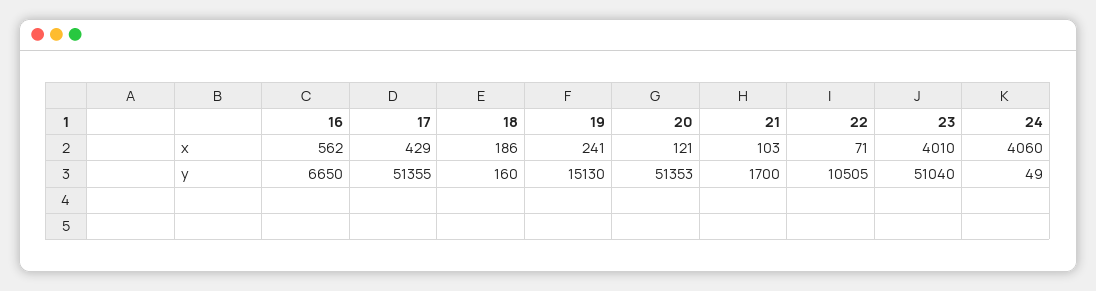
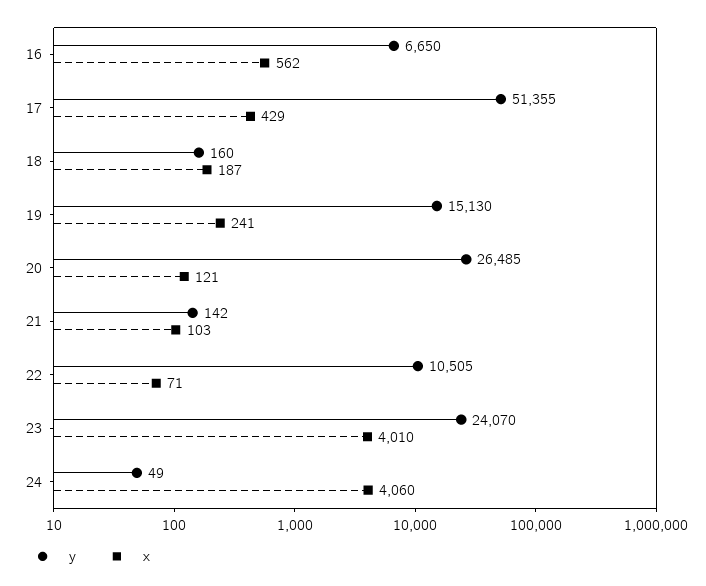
  {
    "x": {
      "16": 562,
      "17": 429,
-     "18": 186,
+     "18": 187,
      "19": 241,
      "20": 121,
      "21": 103,
      "22": 71,
      "23": 4010,
      "24": 4060
    },
    "y": {
      "16": 6650,
      "17": 51355,
      "18": 160,
      "19": 15130,
-     "20": 51353,
+     "20": 26485,
-     "21": 1700,
+     "21": 142,
      "22": 10505,
-     "23": 51040,
+     "23": 24070,
      "24": 49
    }
  }

